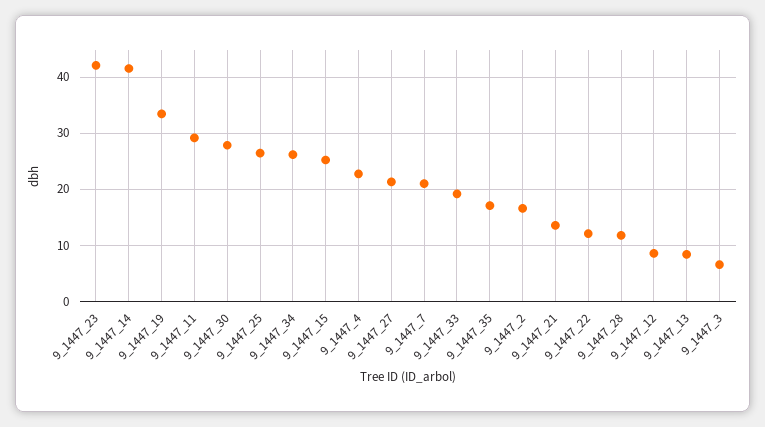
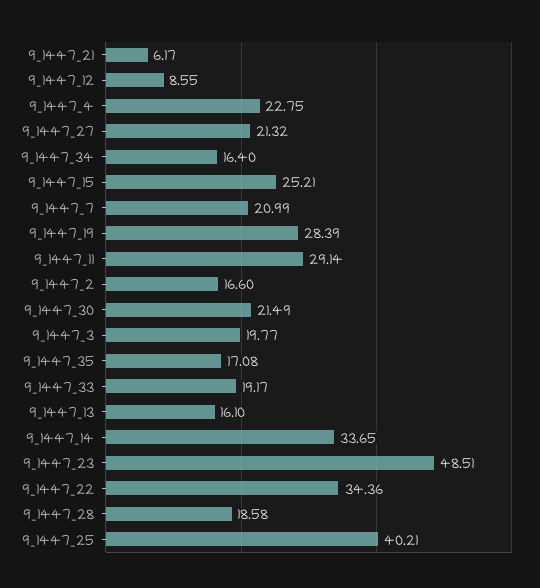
  {
-   "9_1447_23": 42,
+   "9_1447_23": 48.51,
-   "9_1447_14": 42,
+   "9_1447_14": 33.65,
-   "9_1447_19": 34,
+   "9_1447_19": 28.39,
    "9_1447_11": 29.14,
-   "9_1447_30": 28,
+   "9_1447_30": 21.49,
-   "9_1447_25": 26,
+   "9_1447_25": 40.21,
-   "9_1447_34": 26,
+   "9_1447_34": 16.4,
    "9_1447_15": 25.21,
    "9_1447_4": 22.75,
    "9_1447_27": 21.32,
    "9_1447_7": 20.99,
    "9_1447_33": 19.17,
    "9_1447_35": 17.08,
    "9_1447_2": 16.6,
-   "9_1447_21": 14,
+   "9_1447_21": 6.17,
-   "9_1447_22": 12,
+   "9_1447_22": 34.36,
-   "9_1447_28": 12,
+   "9_1447_28": 18.58,
    "9_1447_12": 8.55,
-   "9_1447_13": 8,
+   "9_1447_13": 16.1,
-   "9_1447_3": 6
+   "9_1447_3": 19.77
  }

